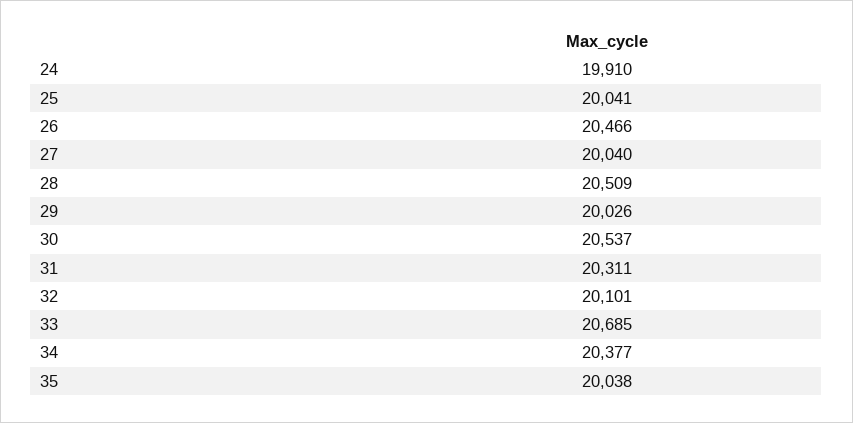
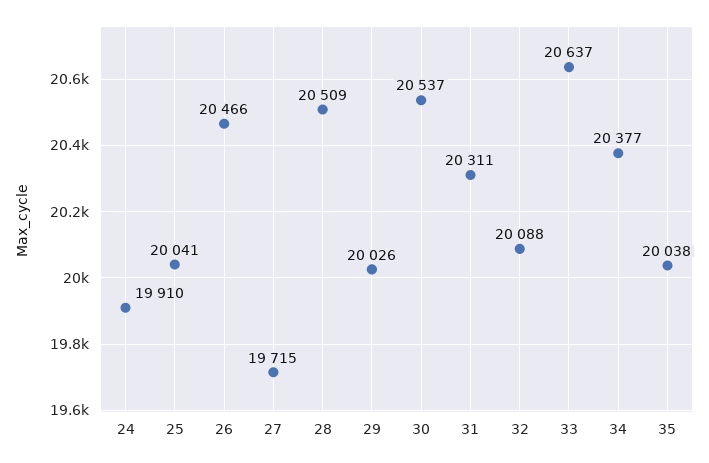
  {
    "24": 19910,
    "25": 20041,
    "26": 20466,
-   "27": 20040,
+   "27": 19715,
    "28": 20509,
    "29": 20026,
    "30": 20537,
    "31": 20311,
-   "32": 20101,
+   "32": 20088,
-   "33": 20685,
+   "33": 20637,
    "34": 20377,
    "35": 20038
  }

